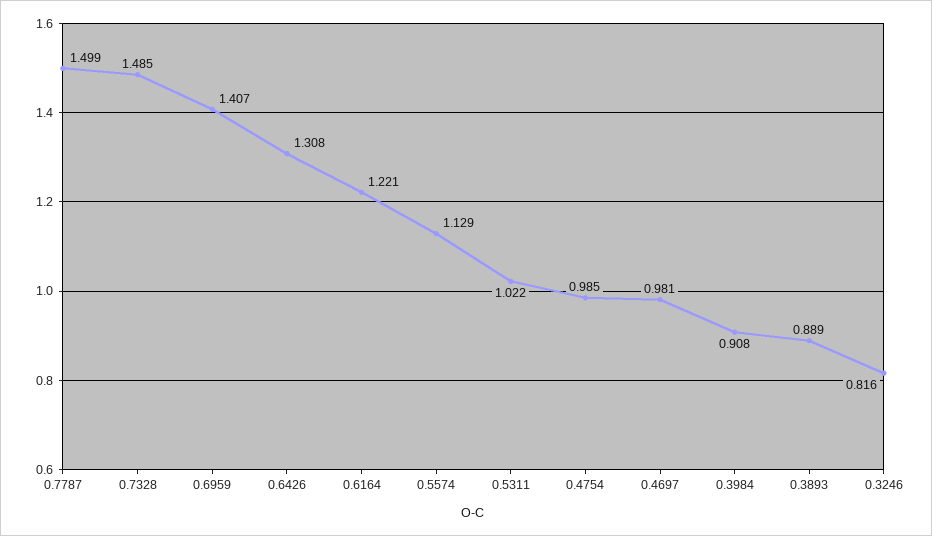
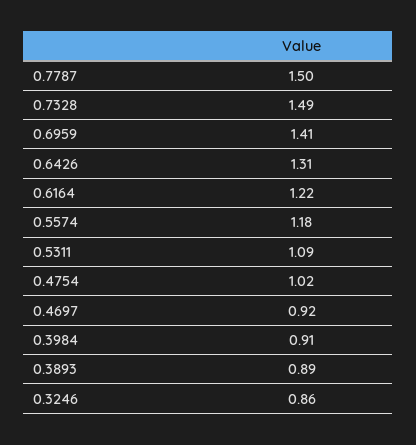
  {
    "0.7787": 1.499,
    "0.7328": 1.485,
    "0.6959": 1.407,
    "0.6426": 1.308,
    "0.6164": 1.221,
-   "0.5574": 1.129,
+   "0.5574": 1.18,
-   "0.5311": 1.022,
+   "0.5311": 1.09,
-   "0.4754": 0.985,
+   "0.4754": 1.02,
-   "0.4697": 0.981,
+   "0.4697": 0.92,
    "0.3984": 0.908,
    "0.3893": 0.889,
-   "0.3246": 0.816
+   "0.3246": 0.86
  }

